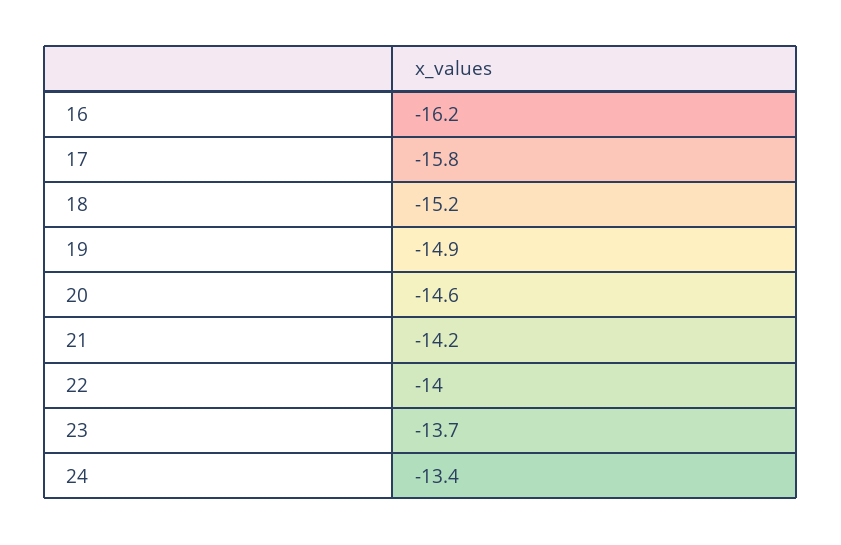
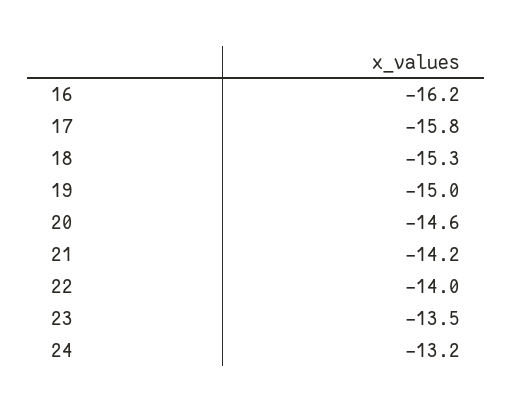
  {
    "16": -16.2,
    "17": -15.8,
-   "18": -15.2,
+   "18": -15.3,
-   "19": -14.9,
+   "19": -15,
    "20": -14.6,
    "21": -14.2,
    "22": -14,
-   "23": -13.7,
+   "23": -13.5,
-   "24": -13.4
+   "24": -13.2
  }

